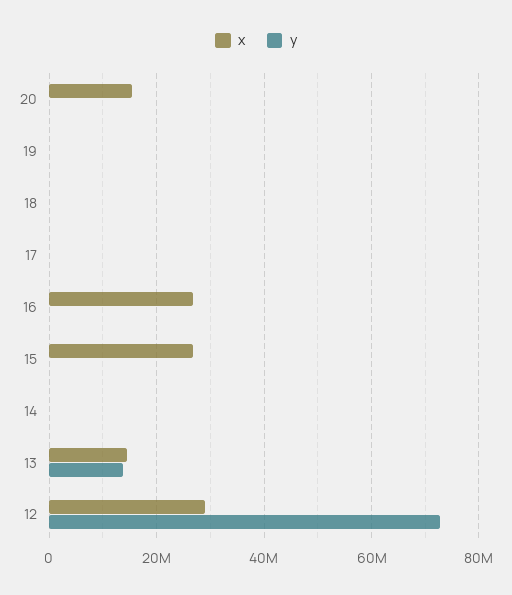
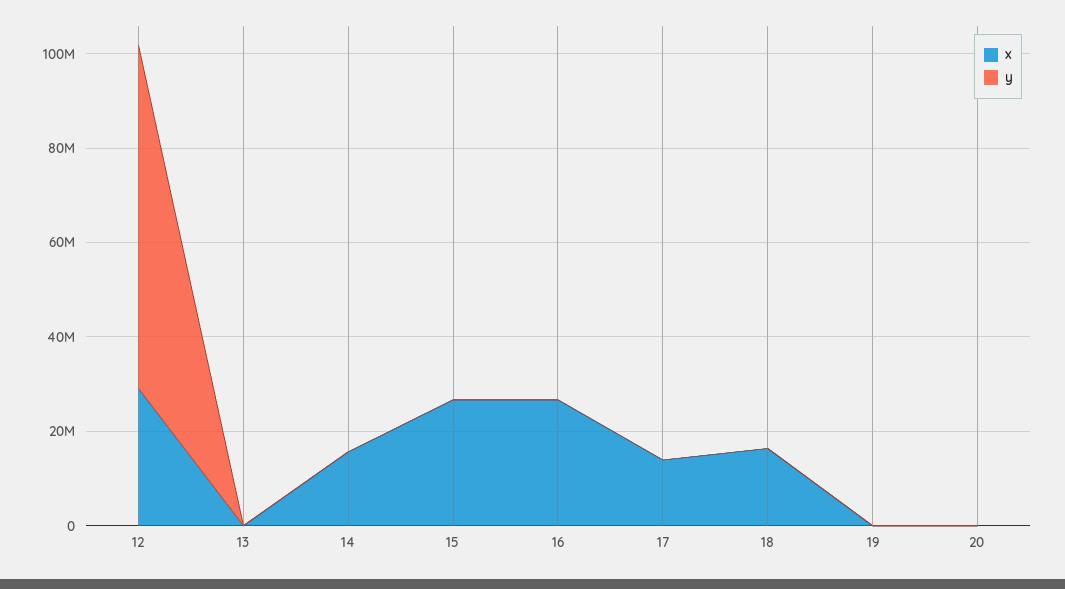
  {
    "x": {
-     "20": 16000000,
+     "20": 0,
      "19": 0,
-     "18": 0,
+     "18": 15000000,
-     "17": 0,
+     "17": 15000000,
      "16": 26000000,
      "15": 26000000,
-     "14": 0,
+     "14": 15000000,
-     "13": 14000000,
+     "13": 0,
      "12": 30000000
    },
    "y": {
      "20": 0,
      "19": 0,
      "18": 0,
      "17": 0,
      "16": 0,
      "15": 0,
      "14": 0,
-     "13": 14000000,
+     "13": 0,
      "12": 72000000
    }
  }

